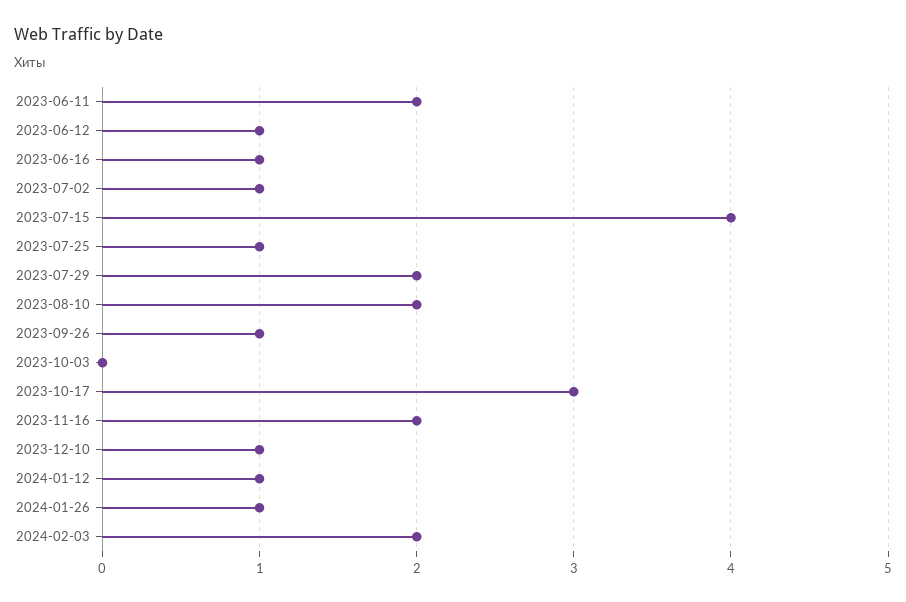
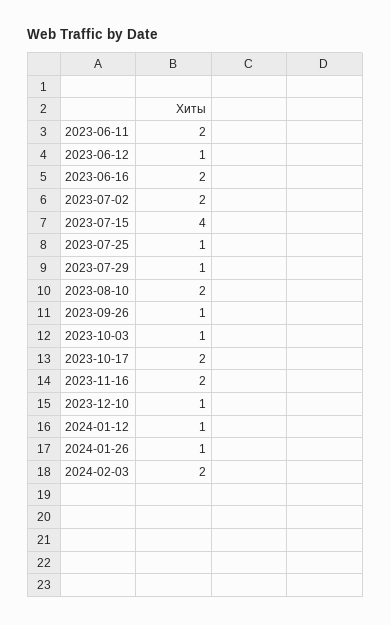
  {
    "2023-06-11": 2,
    "2023-06-12": 1,
-   "2023-06-16": 1,
+   "2023-06-16": 2,
-   "2023-07-02": 1,
+   "2023-07-02": 2,
    "2023-07-15": 4,
    "2023-07-25": 1,
-   "2023-07-29": 2,
+   "2023-07-29": 1,
    "2023-08-10": 2,
    "2023-09-26": 1,
-   "2023-10-03": 0,
+   "2023-10-03": 1,
-   "2023-10-17": 3,
+   "2023-10-17": 2,
    "2023-11-16": 2,
    "2023-12-10": 1,
    "2024-01-12": 1,
    "2024-01-26": 1,
    "2024-02-03": 2
  }

